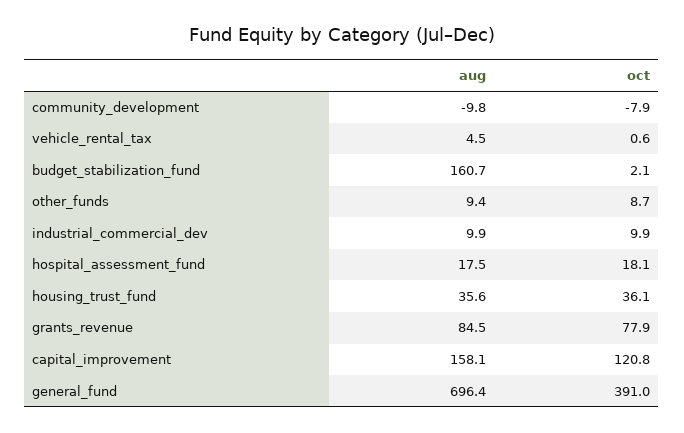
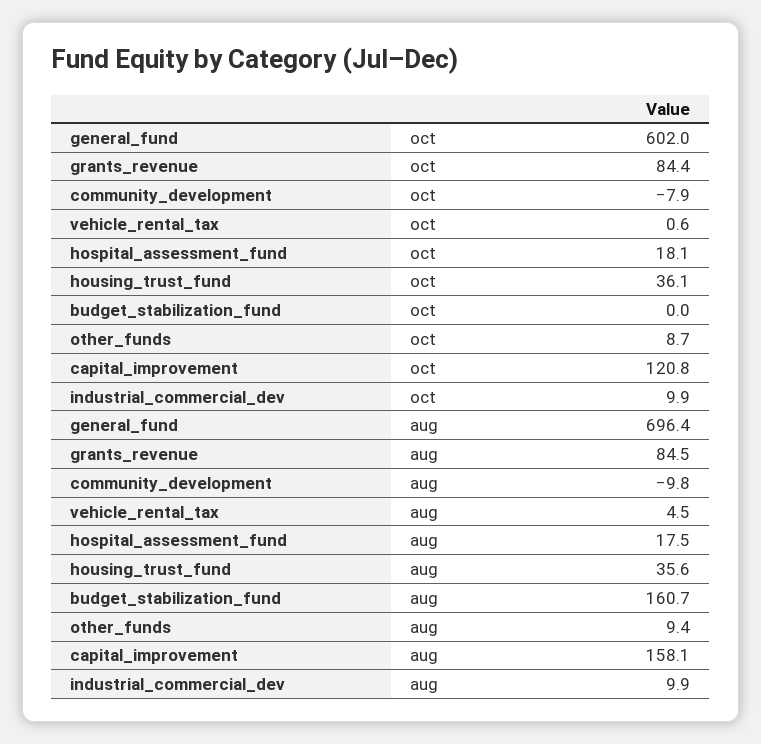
  {
    "aug": {
      "community_development": -9.8,
      "vehicle_rental_tax": 4.5,
      "budget_stabilization_fund": 160.7,
      "other_funds": 9.4,
      "industrial_commercial_dev": 9.9,
      "hospital_assessment_fund": 17.5,
      "housing_trust_fund": 35.6,
      "grants_revenue": 84.5,
      "capital_improvement": 158.1,
      "general_fund": 696.4
    },
    "oct": {
      "community_development": -7.9,
      "vehicle_rental_tax": 0.6,
-     "budget_stabilization_fund": 2.1,
+     "budget_stabilization_fund": 0,
      "other_funds": 8.7,
      "industrial_commercial_dev": 9.9,
      "hospital_assessment_fund": 18.1,
      "housing_trust_fund": 36.1,
-     "grants_revenue": 77.9,
+     "grants_revenue": 84.4,
      "capital_improvement": 120.8,
-     "general_fund": 391
+     "general_fund": 602
    }
  }

